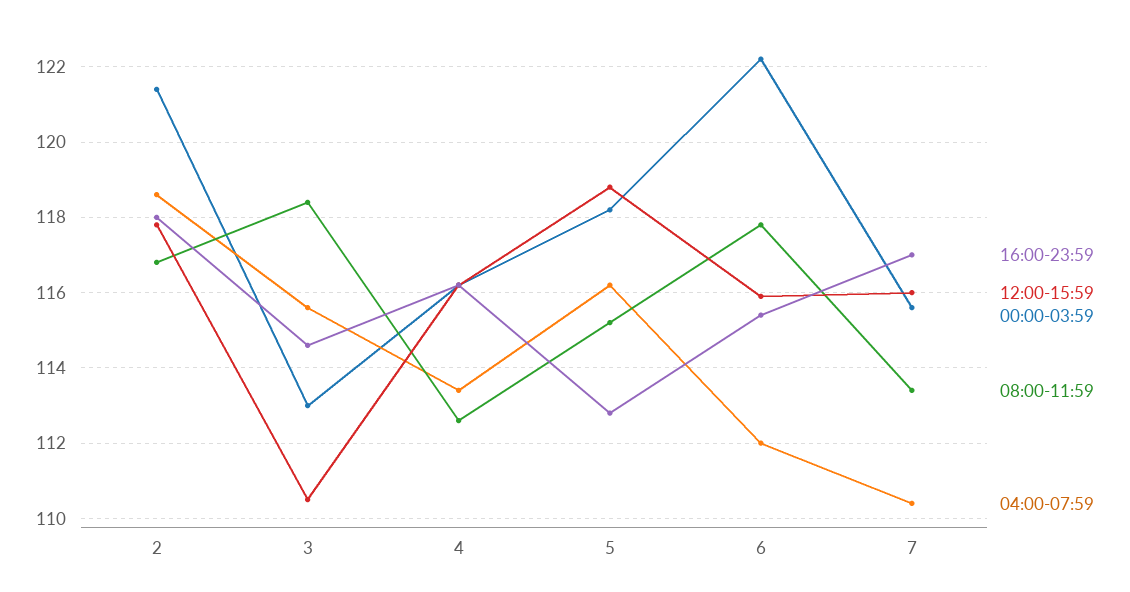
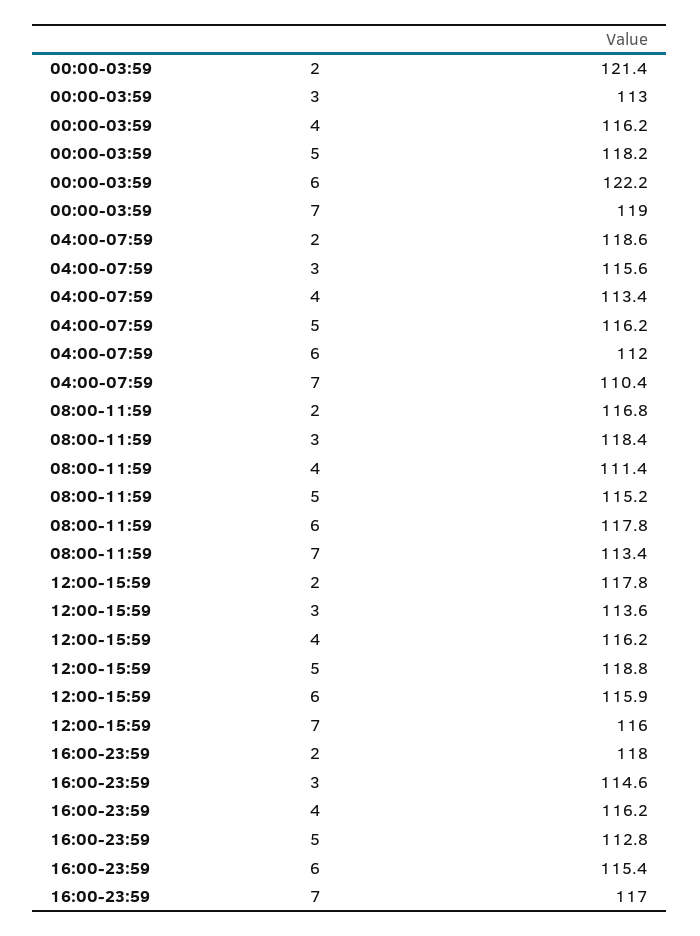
  {
    "16:00-23:59": {
      "2": 118,
      "3": 114.6,
      "4": 116.2,
      "5": 112.8,
      "6": 115.4,
      "7": 117
    },
    "12:00-15:59": {
      "2": 117.8,
-     "3": 110.5,
+     "3": 113.6,
      "4": 116.2,
      "5": 118.8,
      "6": 115.9,
      "7": 116
    },
    "00:00-03:59": {
      "2": 121.4,
      "3": 113,
      "4": 116.2,
      "5": 118.2,
      "6": 122.2,
-     "7": 115.5
+     "7": 119
    },
    "08:00-11:59": {
      "2": 116.8,
      "3": 118.4,
-     "4": 112.5,
+     "4": 111.4,
      "5": 115.2,
      "6": 117.8,
      "7": 113.4
    },
    "04:00-07:59": {
      "2": 118.6,
      "3": 115.6,
      "4": 113.4,
      "5": 116.2,
      "6": 112,
      "7": 110.4
    }
  }

